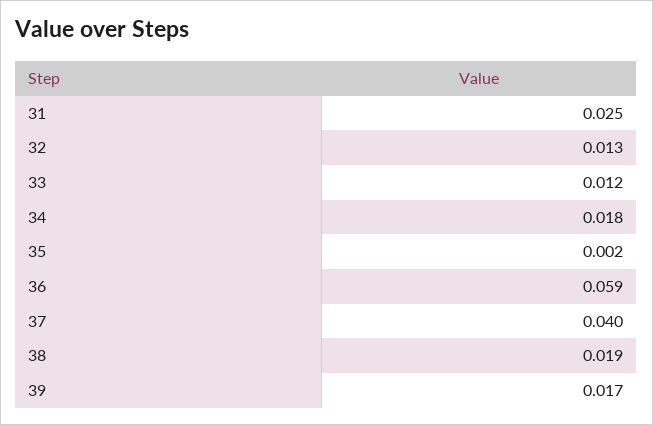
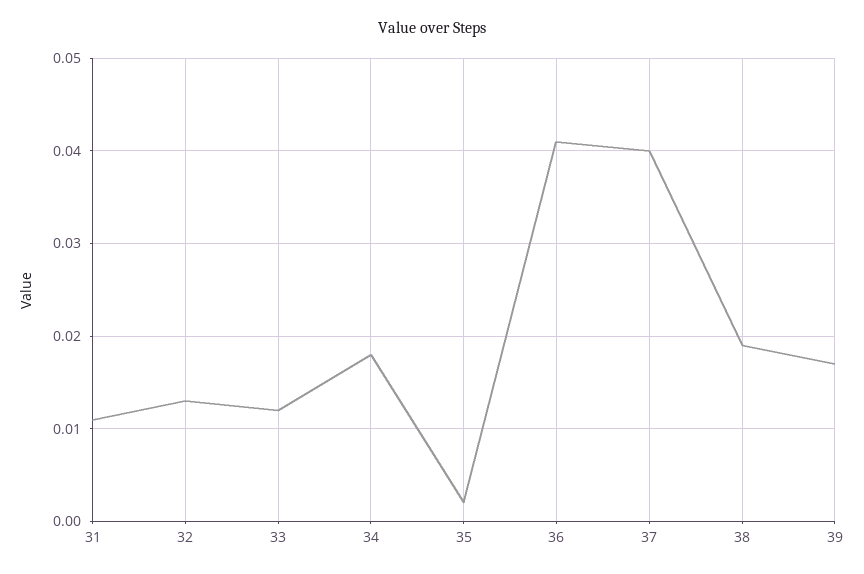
  {
-   "31": 0.025,
+   "31": 0.011,
    "32": 0.013,
    "33": 0.012,
    "34": 0.018,
    "35": 0.002,
-   "36": 0.059,
+   "36": 0.041,
    "37": 0.04,
    "38": 0.019,
    "39": 0.017
  }

